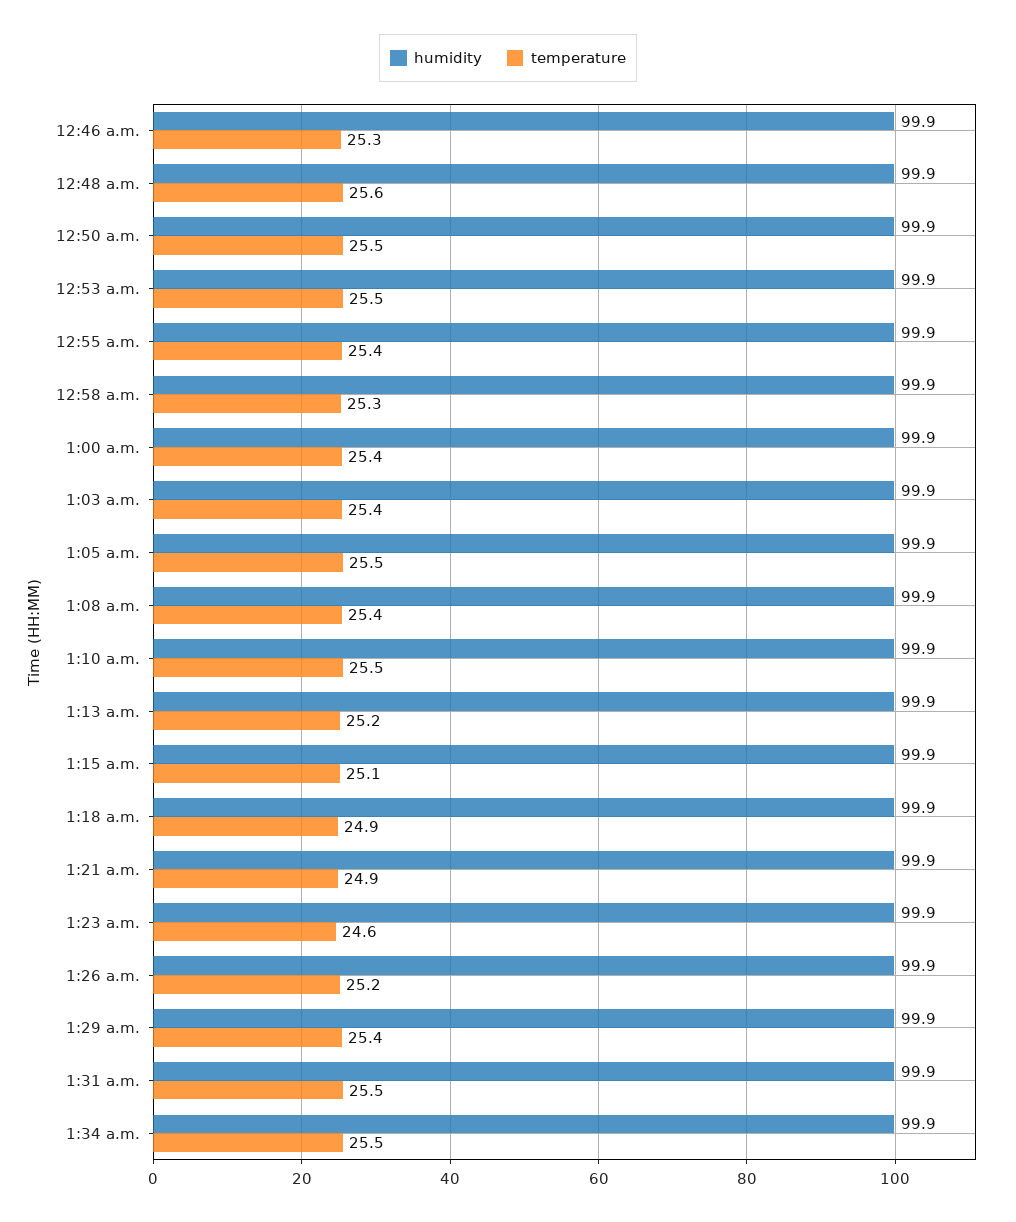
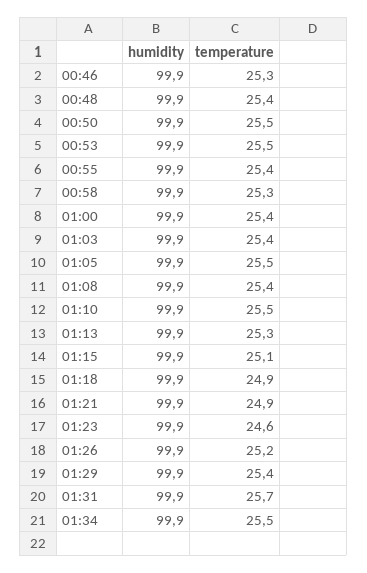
  {
    "humidity": {
      "12:46 a.m.": 99.9,
      "12:48 a.m.": 99.9,
      "12:50 a.m.": 99.9,
      "12:53 a.m.": 99.9,
      "12:55 a.m.": 99.9,
      "12:58 a.m.": 99.9,
      "1:00 a.m.": 99.9,
      "1:03 a.m.": 99.9,
      "1:05 a.m.": 99.9,
      "1:08 a.m.": 99.9,
      "1:10 a.m.": 99.9,
      "1:13 a.m.": 99.9,
      "1:15 a.m.": 99.9,
      "1:18 a.m.": 99.9,
      "1:21 a.m.": 99.9,
      "1:23 a.m.": 99.9,
      "1:26 a.m.": 99.9,
      "1:29 a.m.": 99.9,
      "1:31 a.m.": 99.9,
      "1:34 a.m.": 99.9
    },
    "temperature": {
      "12:46 a.m.": 25.3,
-     "12:48 a.m.": 25.6,
+     "12:48 a.m.": 25.4,
      "12:50 a.m.": 25.5,
      "12:53 a.m.": 25.5,
      "12:55 a.m.": 25.4,
      "12:58 a.m.": 25.3,
      "1:00 a.m.": 25.4,
      "1:03 a.m.": 25.4,
      "1:05 a.m.": 25.5,
      "1:08 a.m.": 25.4,
      "1:10 a.m.": 25.5,
-     "1:13 a.m.": 25.2,
+     "1:13 a.m.": 25.3,
      "1:15 a.m.": 25.1,
      "1:18 a.m.": 24.9,
      "1:21 a.m.": 24.9,
      "1:23 a.m.": 24.6,
      "1:26 a.m.": 25.2,
      "1:29 a.m.": 25.4,
-     "1:31 a.m.": 25.5,
+     "1:31 a.m.": 25.7,
      "1:34 a.m.": 25.5
    }
  }

